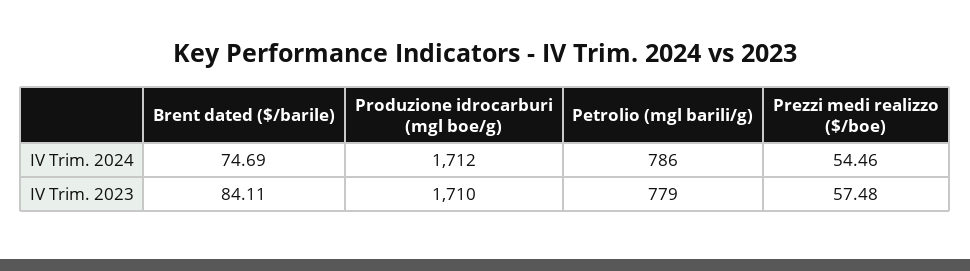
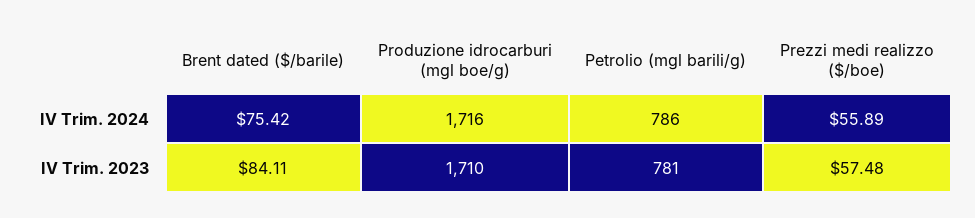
  {
    "Brent dated ($/barile)": {
-     "IV Trim. 2024": 74.69,
+     "IV Trim. 2024": 75.42,
      "IV Trim. 2023": 84.11
    },
    "Produzione idrocarburi (mgl boe/g)": {
-     "IV Trim. 2024": 1712,
+     "IV Trim. 2024": 1716,
      "IV Trim. 2023": 1710
    },
    "Petrolio (mgl barili/g)": {
      "IV Trim. 2024": 786,
-     "IV Trim. 2023": 779
+     "IV Trim. 2023": 781
    },
    "Prezzi medi realizzo ($/boe)": {
-     "IV Trim. 2024": 54.46,
+     "IV Trim. 2024": 55.89,
      "IV Trim. 2023": 57.48
    }
  }

